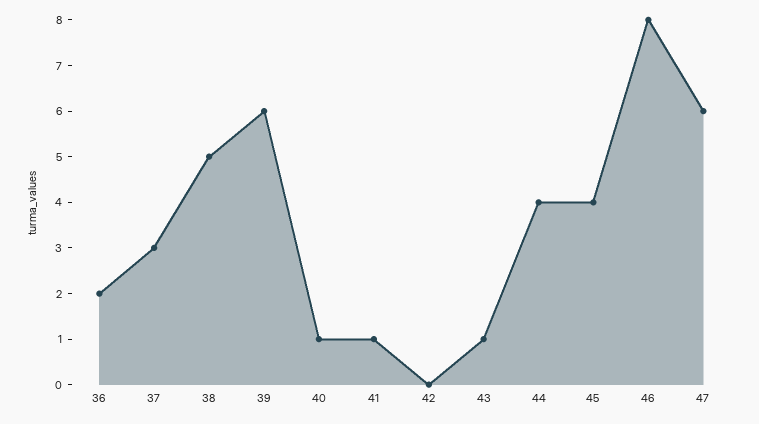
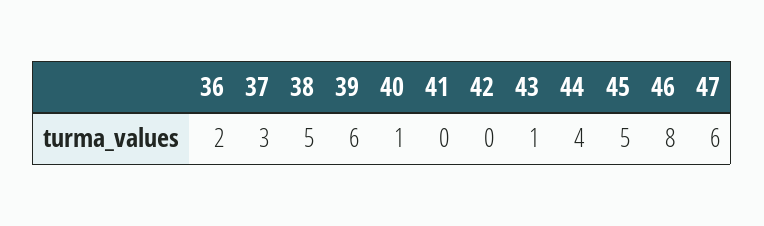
  {
    "36": 2,
    "37": 3,
    "38": 5,
    "39": 6,
    "40": 1,
-   "41": 1,
+   "41": 0,
    "42": 0,
    "43": 1,
    "44": 4,
-   "45": 4,
+   "45": 5,
    "46": 8,
    "47": 6
  }

